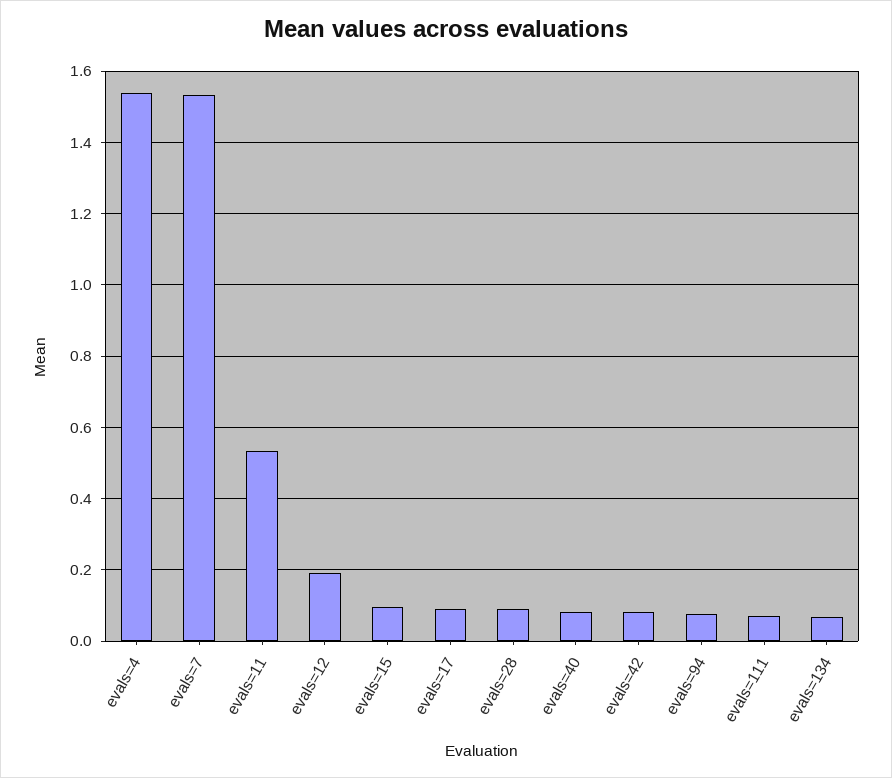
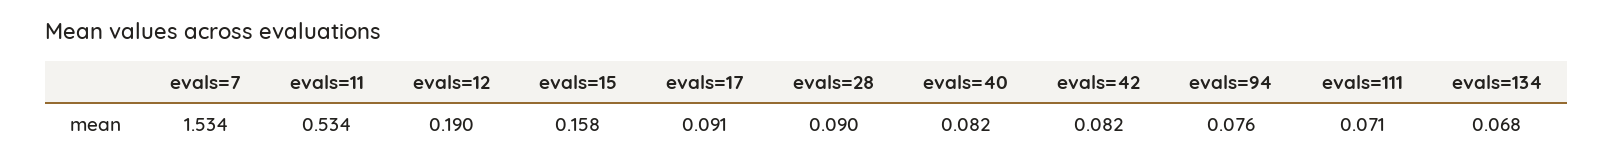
  {
-   "evals=4": 1.54,
    "evals=7": 1.534,
    "evals=11": 0.534,
    "evals=12": 0.19,
-   "evals=15": 0.1,
+   "evals=15": 0.158,
    "evals=17": 0.091,
    "evals=28": 0.09,
    "evals=40": 0.082,
    "evals=42": 0.082,
    "evals=94": 0.076,
    "evals=111": 0.071,
    "evals=134": 0.068
  }

